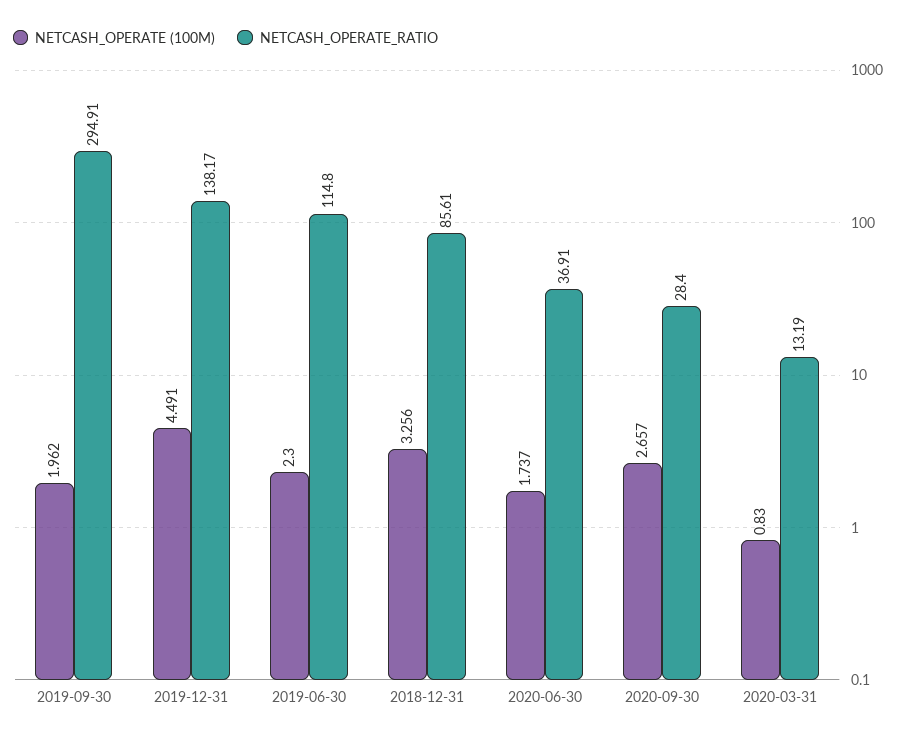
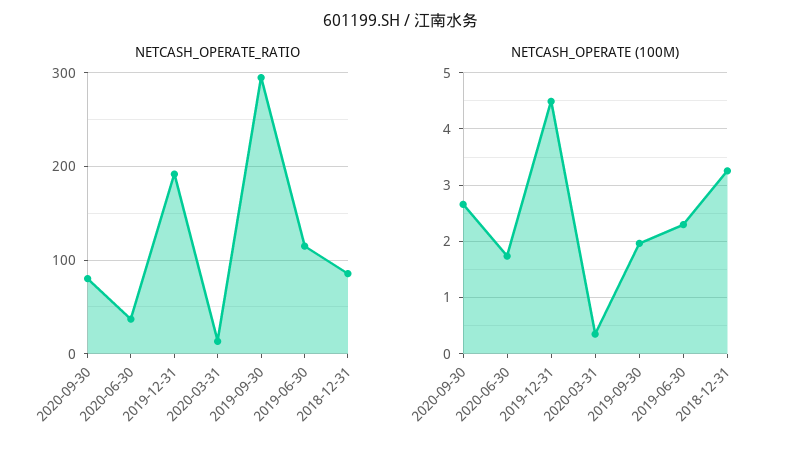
  {
    "NETCASH_OPERATE (100M)": {
      "2019-09-30": 1.962,
      "2019-12-31": 4.491,
      "2019-06-30": 2.3,
      "2018-12-31": 3.256,
      "2020-06-30": 1.737,
      "2020-09-30": 2.657,
-     "2020-03-31": 0.83
+     "2020-03-31": 0.4
    },
    "NETCASH_OPERATE_RATIO": {
      "2019-09-30": 294.91,
-     "2019-12-31": 138.17,
+     "2019-12-31": 190,
      "2019-06-30": 114.8,
      "2018-12-31": 85.61,
      "2020-06-30": 36.91,
-     "2020-09-30": 28.4,
+     "2020-09-30": 80,
      "2020-03-31": 13.19
    }
  }

